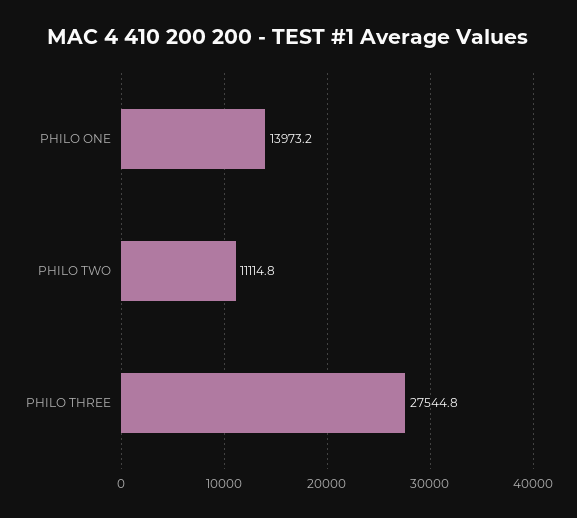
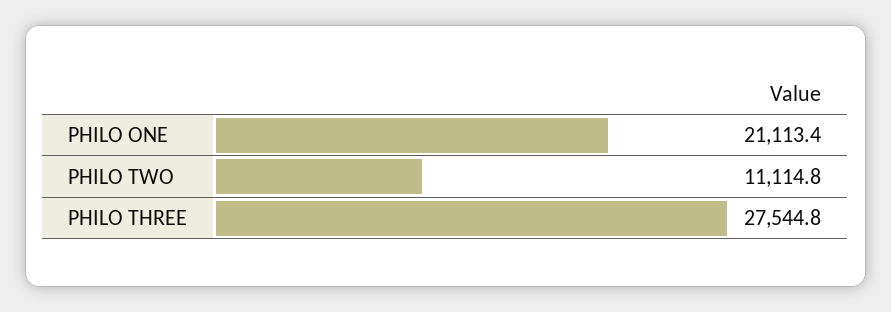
  {
-   "PHILO ONE": 13973.2,
+   "PHILO ONE": 21113.4,
    "PHILO TWO": 11114.8,
    "PHILO THREE": 27544.8
  }

